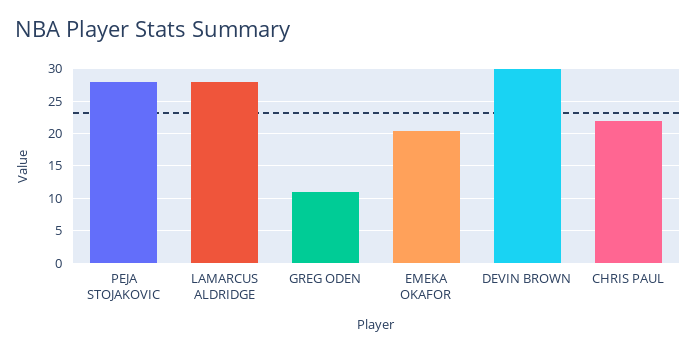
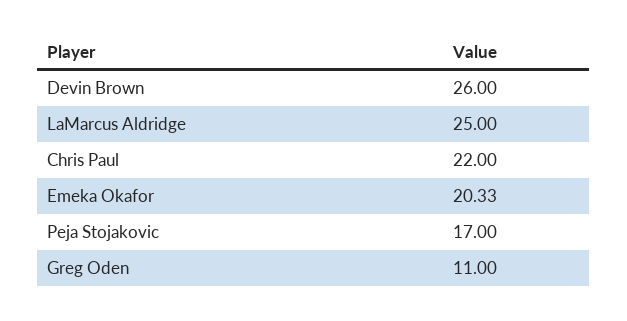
  {
-   "PEJA STOJAKOVIC": 28,
+   "PEJA STOJAKOVIC": 17,
-   "LAMARCUS ALDRIDGE": 28,
+   "LAMARCUS ALDRIDGE": 25,
    "GREG ODEN": 11,
    "EMEKA OKAFOR": 20.33,
-   "DEVIN BROWN": 30,
+   "DEVIN BROWN": 26,
    "CHRIS PAUL": 22
  }

